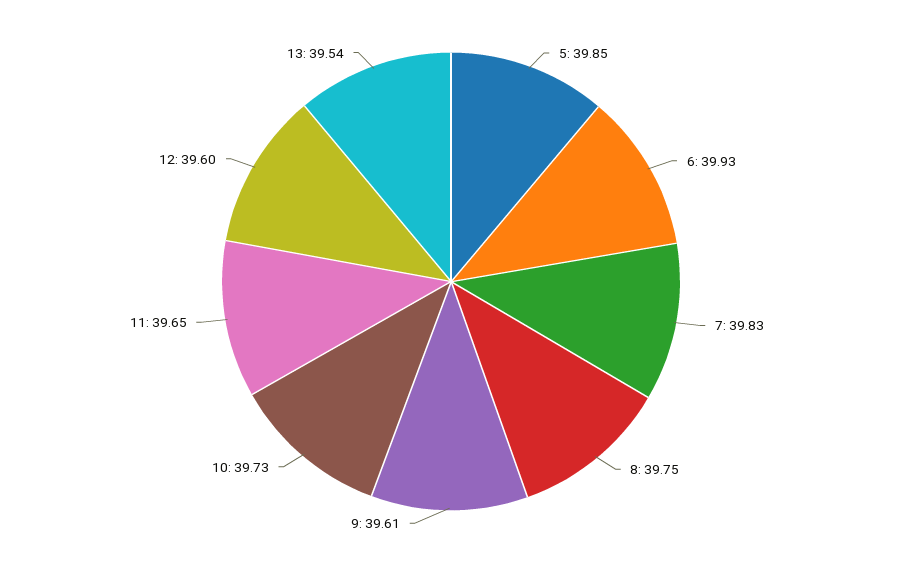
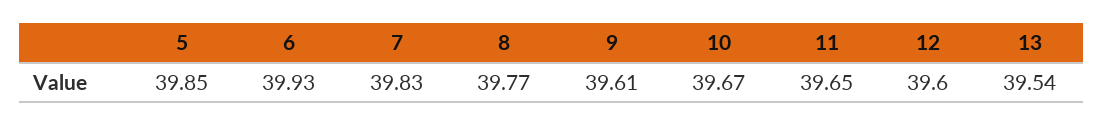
  {
    "5": 39.85,
    "6": 39.93,
    "7": 39.83,
-   "8": 39.75,
+   "8": 39.77,
    "9": 39.61,
-   "10": 39.73,
+   "10": 39.67,
    "11": 39.65,
    "12": 39.6,
    "13": 39.54
  }

